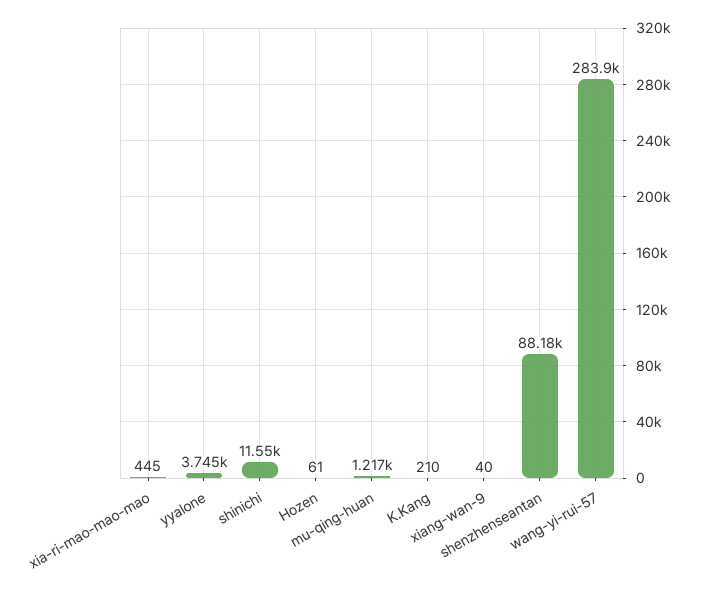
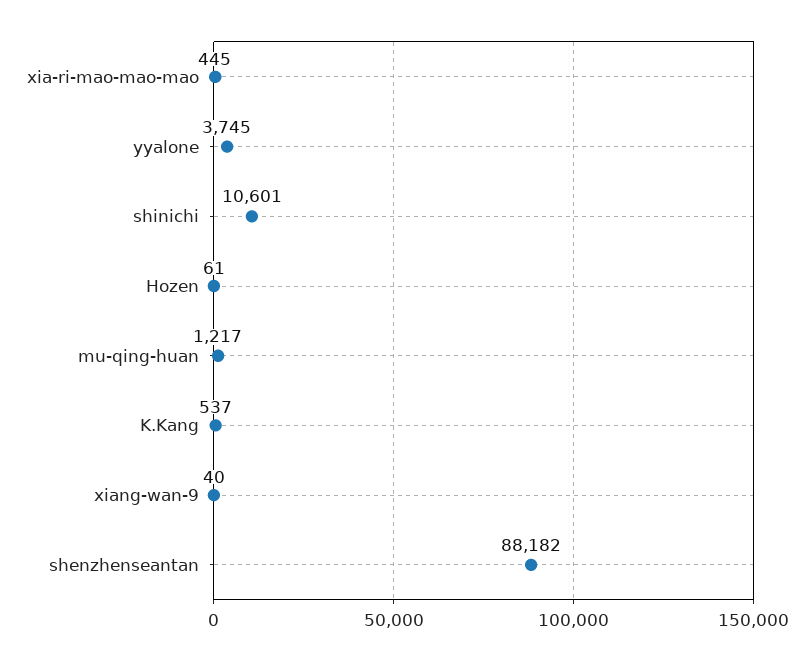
  {
    "xia-ri-mao-mao-mao": 445,
    "yyalone": 3745,
-   "shinichi": 11550,
+   "shinichi": 10601,
    "Hozen": 61,
    "mu-qing-huan": 1217,
-   "K.Kang": 210,
+   "K.Kang": 537,
    "xiang-wan-9": 40,
-   "shenzhenseantan": 88182,
+   "shenzhenseantan": 88182
-   "wang-yi-rui-57": 283900
  }

